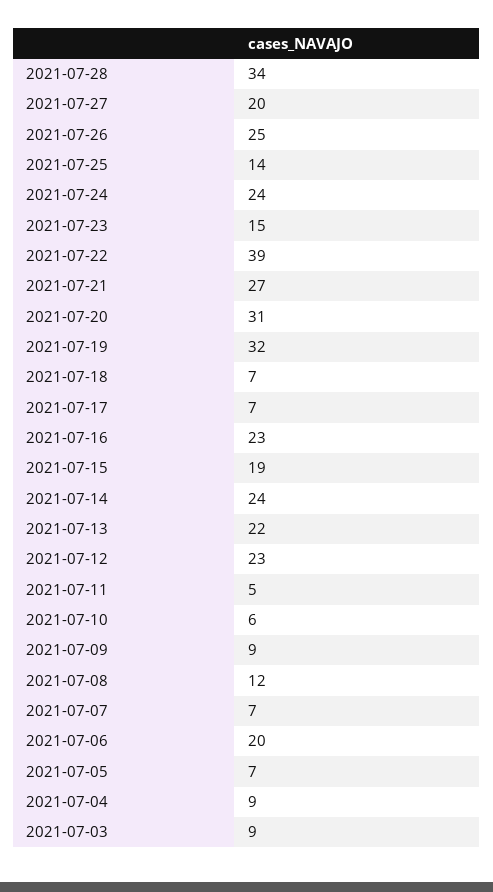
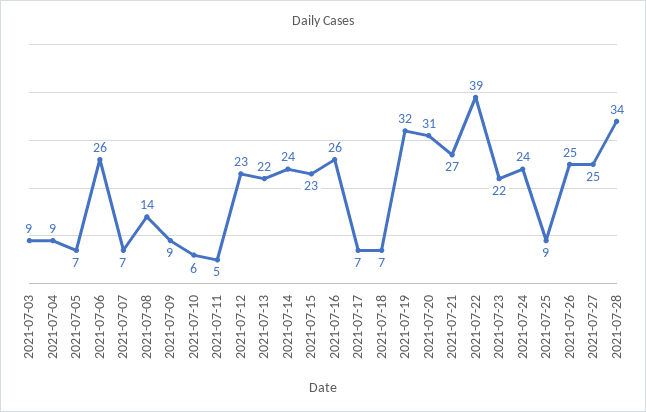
  {
    "2021-07-28": 34,
-   "2021-07-27": 20,
+   "2021-07-27": 25,
    "2021-07-26": 25,
-   "2021-07-25": 14,
+   "2021-07-25": 9,
    "2021-07-24": 24,
-   "2021-07-23": 15,
+   "2021-07-23": 22,
    "2021-07-22": 39,
    "2021-07-21": 27,
    "2021-07-20": 31,
    "2021-07-19": 32,
    "2021-07-18": 7,
    "2021-07-17": 7,
-   "2021-07-16": 23,
+   "2021-07-16": 26,
-   "2021-07-15": 19,
+   "2021-07-15": 23,
    "2021-07-14": 24,
    "2021-07-13": 22,
    "2021-07-12": 23,
    "2021-07-11": 5,
    "2021-07-10": 6,
    "2021-07-09": 9,
-   "2021-07-08": 12,
+   "2021-07-08": 14,
    "2021-07-07": 7,
-   "2021-07-06": 20,
+   "2021-07-06": 26,
    "2021-07-05": 7,
    "2021-07-04": 9,
    "2021-07-03": 9
  }

